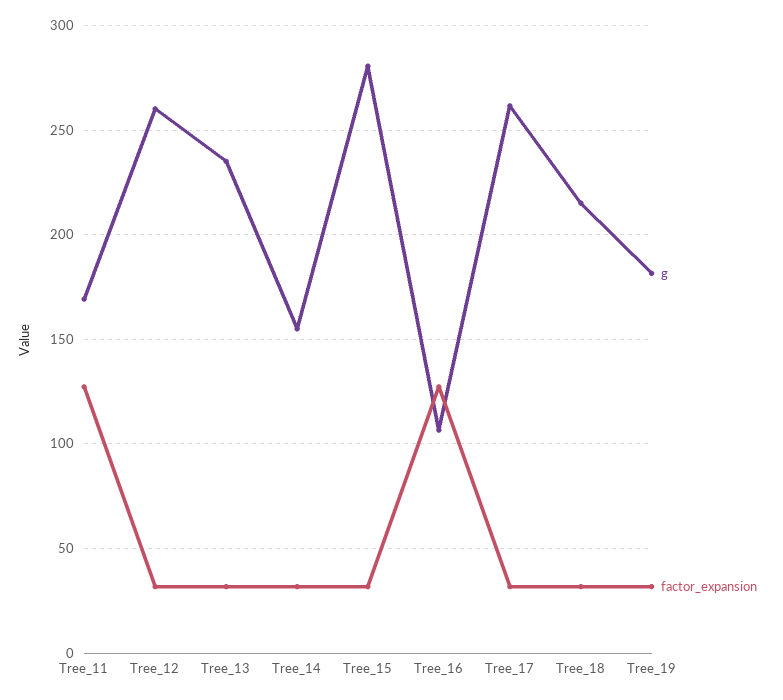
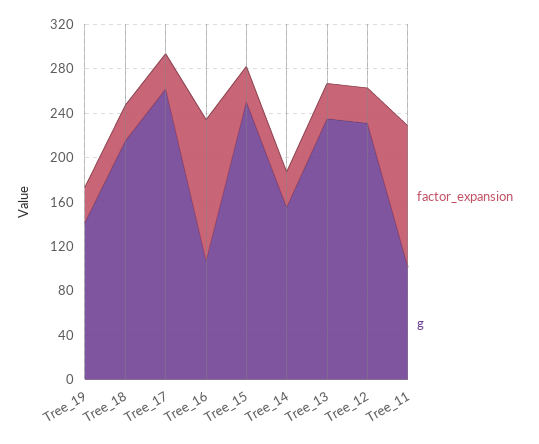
  {
    "g": {
-     "Tree_11": 170,
+     "Tree_11": 100,
-     "Tree_12": 260,
+     "Tree_12": 230,
      "Tree_13": 235,
      "Tree_14": 155,
-     "Tree_15": 280,
+     "Tree_15": 250,
      "Tree_16": 105,
      "Tree_17": 260,
      "Tree_18": 215,
-     "Tree_19": 180
+     "Tree_19": 140
    },
    "factor_expansion": {
      "Tree_11": 125,
      "Tree_12": 30,
      "Tree_13": 30,
      "Tree_14": 30,
      "Tree_15": 30,
      "Tree_16": 125,
      "Tree_17": 30,
      "Tree_18": 30,
      "Tree_19": 30
    }
  }

